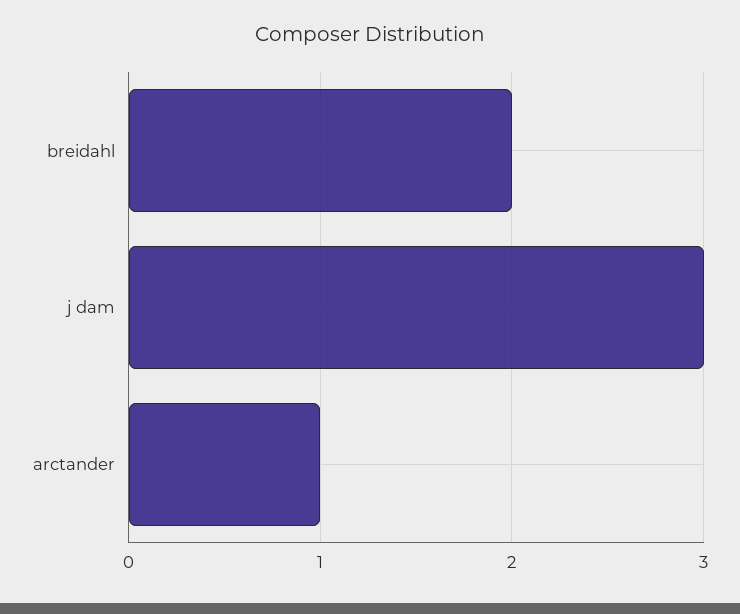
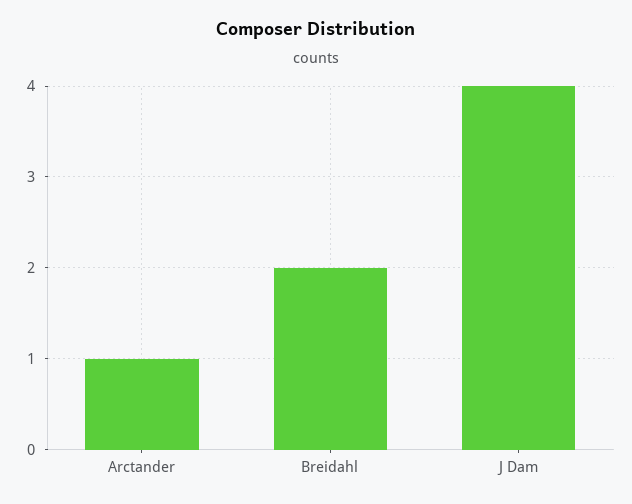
  {
    "breidahl": 2,
-   "j dam": 3,
+   "j dam": 4,
    "arctander": 1
  }

